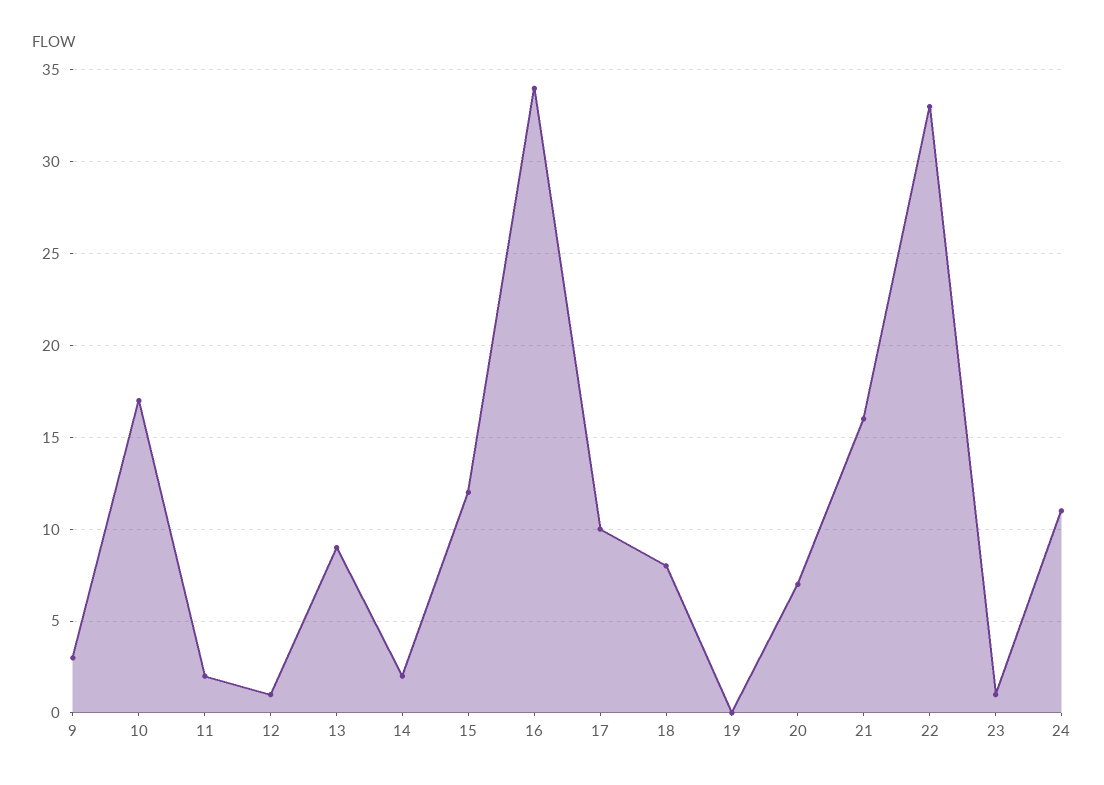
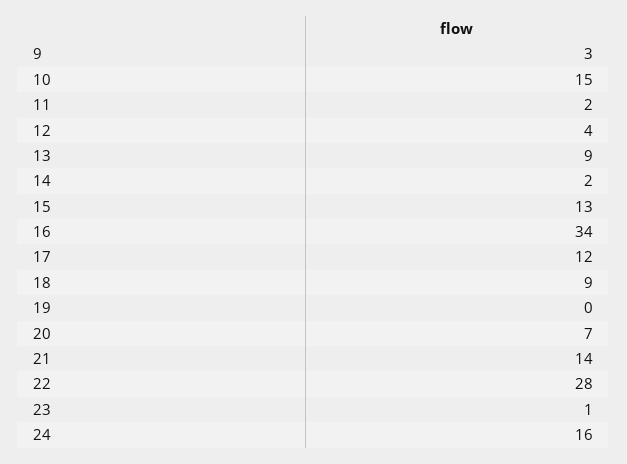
  {
    "9": 3,
-   "10": 17,
+   "10": 15,
    "11": 2,
-   "12": 1,
+   "12": 4,
    "13": 9,
    "14": 2,
-   "15": 12,
+   "15": 13,
    "16": 34,
-   "17": 10,
+   "17": 12,
-   "18": 8,
+   "18": 9,
    "19": 0,
    "20": 7,
-   "21": 16,
+   "21": 14,
-   "22": 33,
+   "22": 28,
    "23": 1,
-   "24": 11
+   "24": 16
  }

